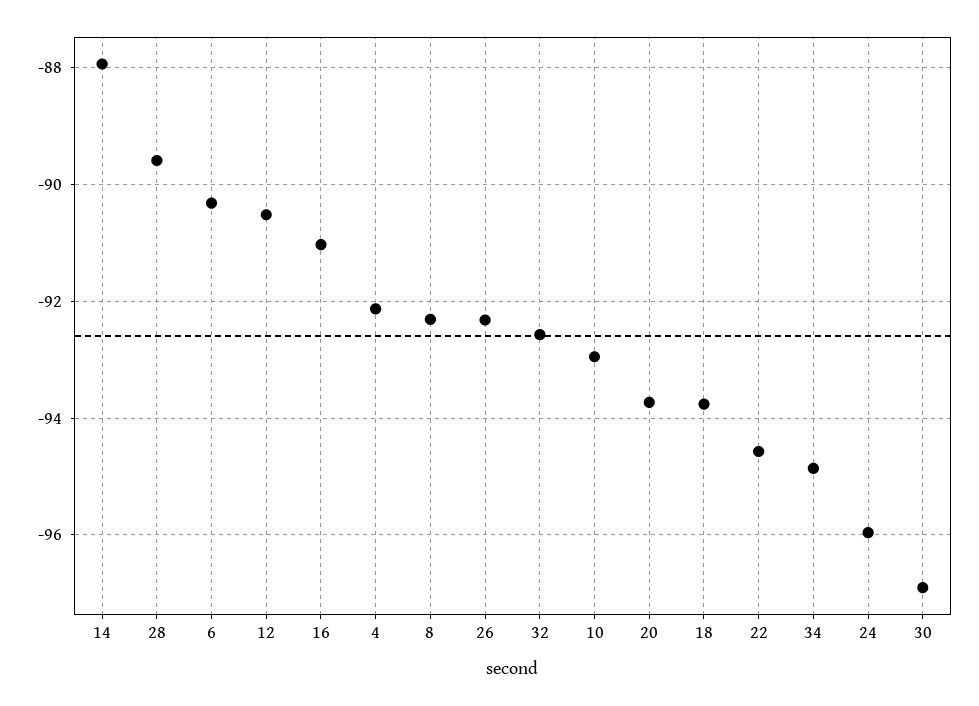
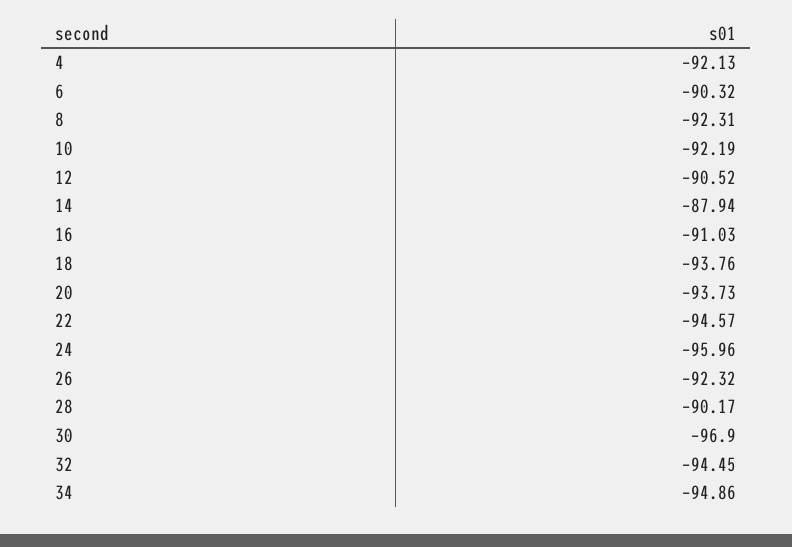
  {
    "14": -87.94,
-   "28": -89.6,
+   "28": -90.17,
    "6": -90.32,
    "12": -90.52,
    "16": -91.03,
    "4": -92.13,
    "8": -92.31,
    "26": -92.32,
-   "32": -92.6,
+   "32": -94.45,
-   "10": -93,
+   "10": -92.19,
    "20": -93.73,
    "18": -93.76,
    "22": -94.57,
    "34": -94.86,
    "24": -95.96,
    "30": -96.9
  }

